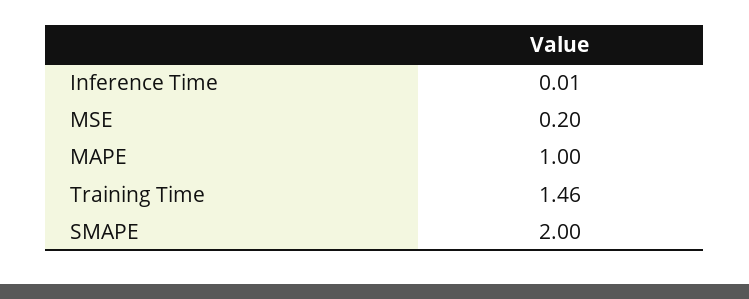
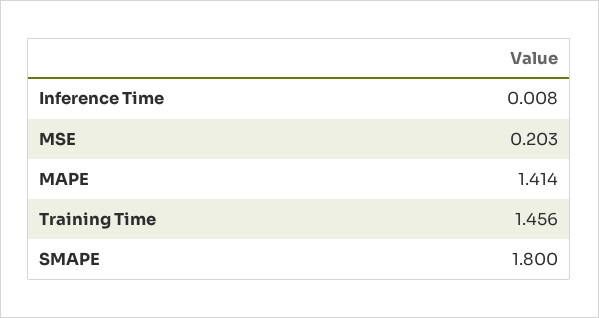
  {
    "Inference Time": 0.008,
    "MSE": 0.203,
-   "MAPE": 1,
+   "MAPE": 1.414,
    "Training Time": 1.456,
-   "SMAPE": 2
+   "SMAPE": 1.8
  }

